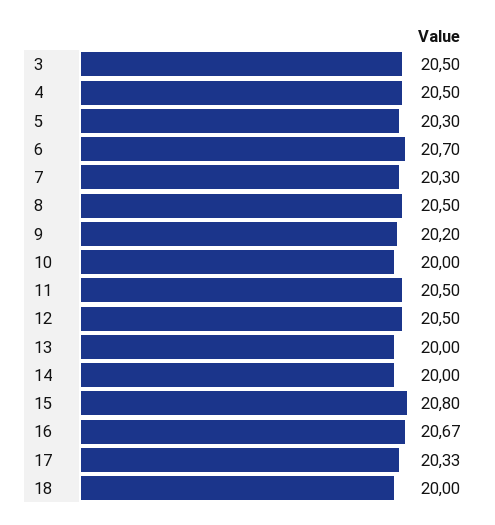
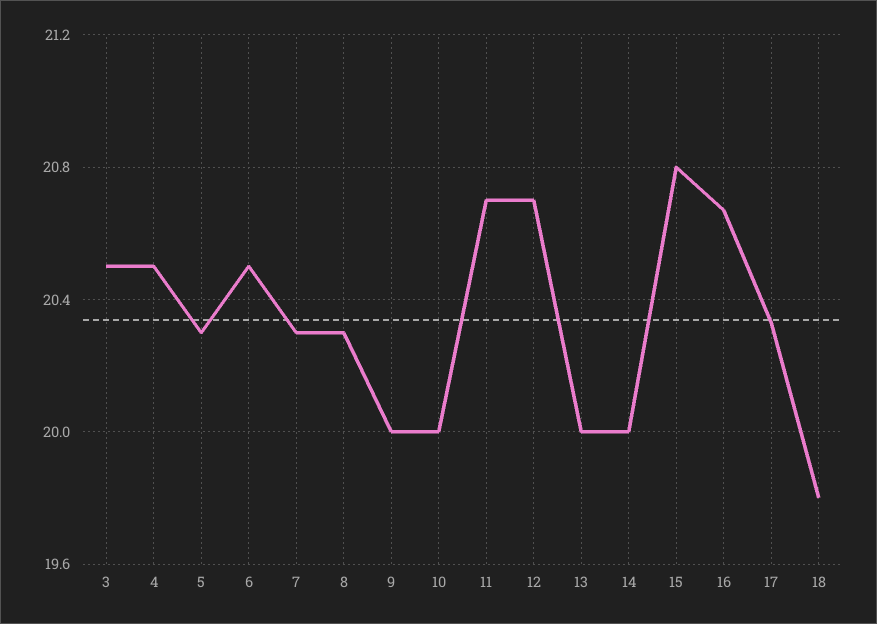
  {
    "3": 20.5,
    "4": 20.5,
    "5": 20.3,
-   "6": 20.7,
+   "6": 20.5,
    "7": 20.3,
-   "8": 20.5,
+   "8": 20.3,
-   "9": 20.2,
+   "9": 20,
    "10": 20,
-   "11": 20.5,
+   "11": 20.7,
-   "12": 20.5,
+   "12": 20.7,
    "13": 20,
    "14": 20,
    "15": 20.8,
    "16": 20.67,
    "17": 20.33,
-   "18": 20
+   "18": 19.8
  }

